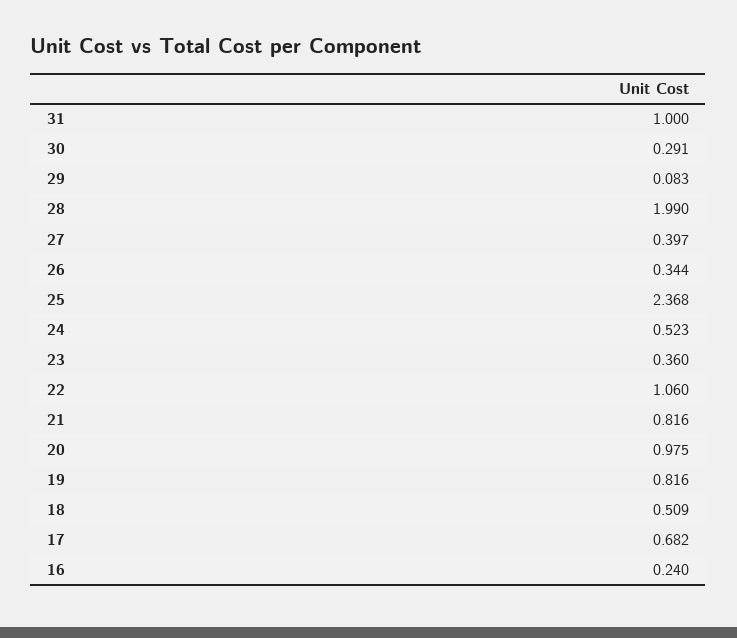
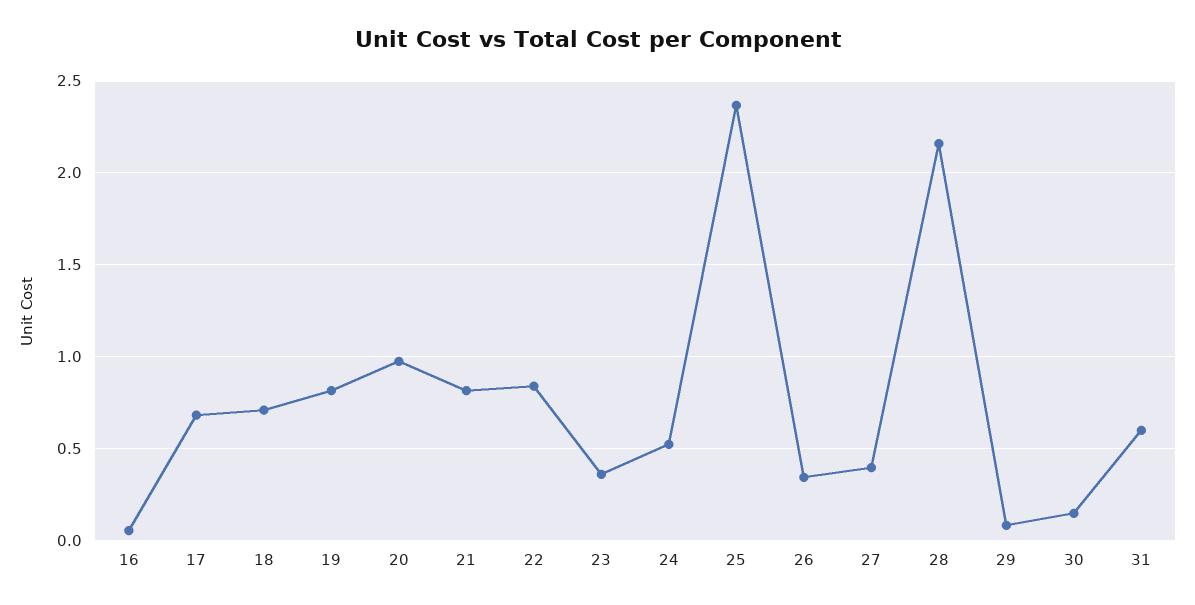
  {
-   "31": 1,
+   "31": 0.6,
-   "30": 0.291,
+   "30": 0.15,
    "29": 0.083,
-   "28": 1.99,
+   "28": 2.15,
    "27": 0.397,
    "26": 0.344,
    "25": 2.368,
    "24": 0.523,
    "23": 0.36,
-   "22": 1.06,
+   "22": 0.85,
    "21": 0.816,
    "20": 0.975,
    "19": 0.816,
-   "18": 0.509,
+   "18": 0.7,
    "17": 0.682,
-   "16": 0.24
+   "16": 0.05
  }

